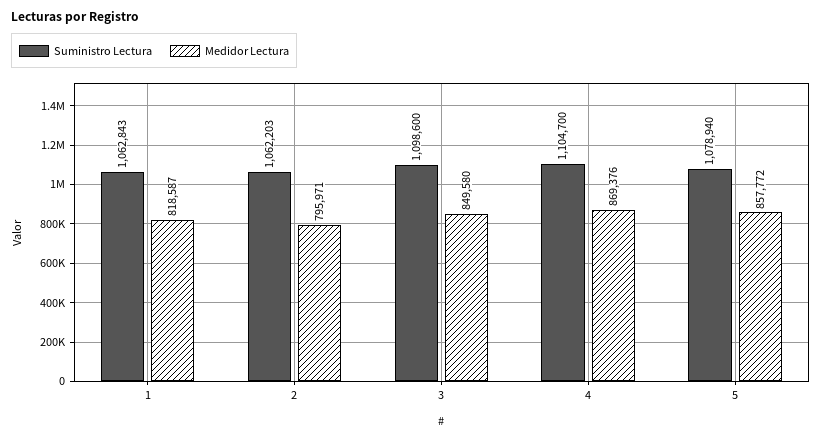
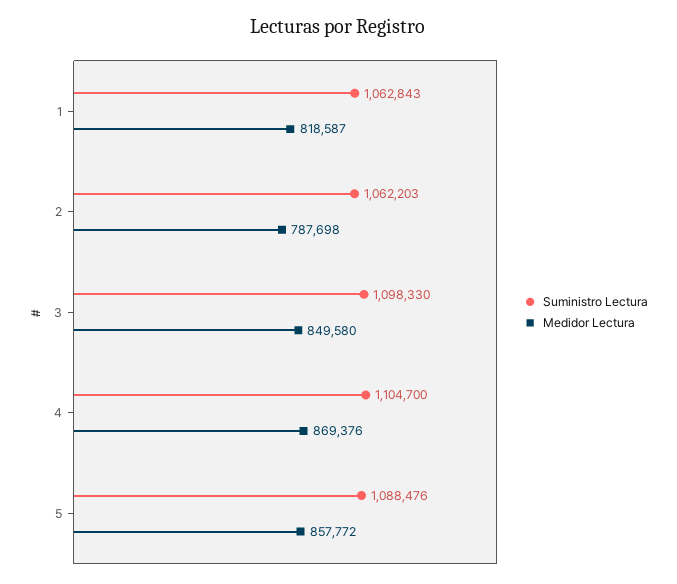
  {
    "Suministro Lectura": {
      "1": 1062843,
      "2": 1062203,
-     "3": 1098600,
+     "3": 1098330,
      "4": 1104700,
-     "5": 1078940
+     "5": 1088476
    },
    "Medidor Lectura": {
      "1": 818587,
-     "2": 795971,
+     "2": 787698,
      "3": 849580,
      "4": 869376,
      "5": 857772
    }
  }

